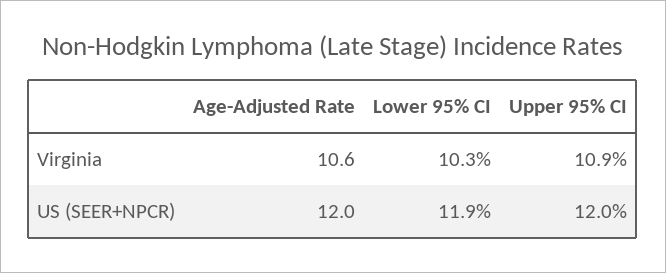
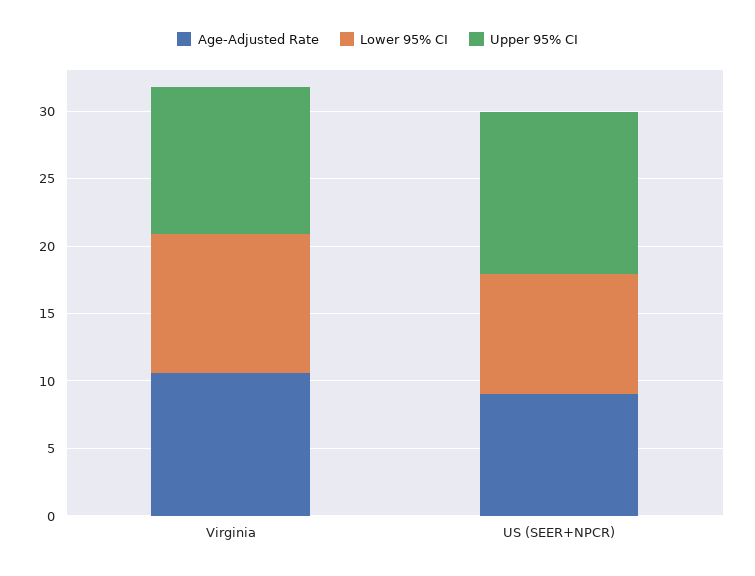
  {
    "Age-Adjusted Rate": {
      "Virginia": 10.6,
-     "US (SEER+NPCR)": 12
+     "US (SEER+NPCR)": 9
    },
    "Lower 95% CI": {
      "Virginia": 10.3,
-     "US (SEER+NPCR)": 11.9
+     "US (SEER+NPCR)": 9
    },
    "Upper 95% CI": {
      "Virginia": 10.9,
      "US (SEER+NPCR)": 12
    }
  }

